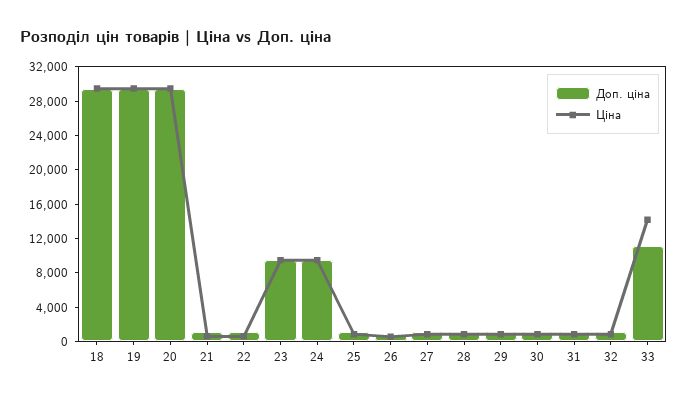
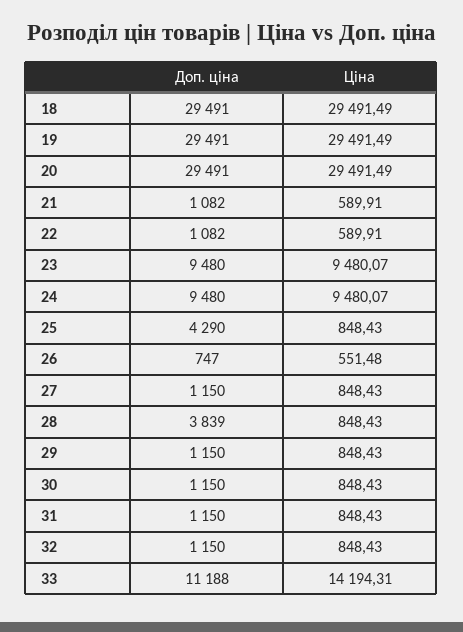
  {
    "Доп. ціна": {
      "18": 29491,
      "19": 29491,
      "20": 29491,
      "21": 1082,
      "22": 1082,
      "23": 9480,
      "24": 9480,
-     "25": 1000,
+     "25": 4290,
      "26": 747,
      "27": 1150,
-     "28": 1000,
+     "28": 3839,
      "29": 1150,
      "30": 1150,
      "31": 1150,
      "32": 1150,
      "33": 11188
    },
    "Ціна": {
      "18": 29491.49,
      "19": 29491.49,
      "20": 29491.49,
      "21": 589.91,
      "22": 589.91,
      "23": 9480.07,
      "24": 9480.07,
      "25": 848.43,
      "26": 551.48,
      "27": 848.43,
      "28": 848.43,
      "29": 848.43,
      "30": 848.43,
      "31": 848.43,
      "32": 848.43,
      "33": 14194.31
    }
  }

